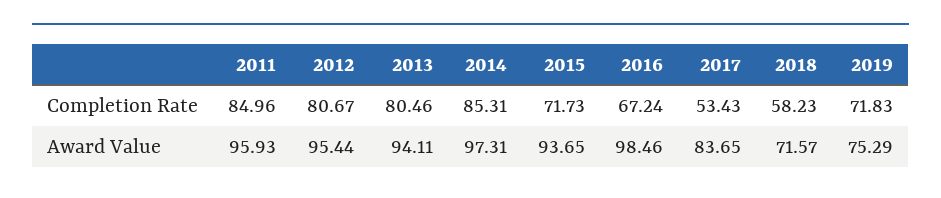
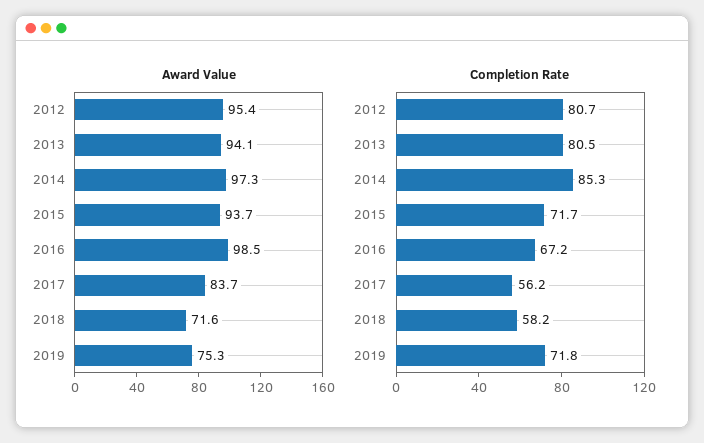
  {
    "Completion Rate": {
-     "2011": 84.96,
      "2012": 80.67,
      "2013": 80.46,
      "2014": 85.31,
      "2015": 71.73,
      "2016": 67.24,
-     "2017": 53.43,
+     "2017": 56.2,
      "2018": 58.23,
      "2019": 71.83
    },
    "Award Value": {
-     "2011": 95.93,
      "2012": 95.44,
      "2013": 94.11,
      "2014": 97.31,
      "2015": 93.65,
      "2016": 98.46,
      "2017": 83.65,
      "2018": 71.57,
      "2019": 75.29
    }
  }

